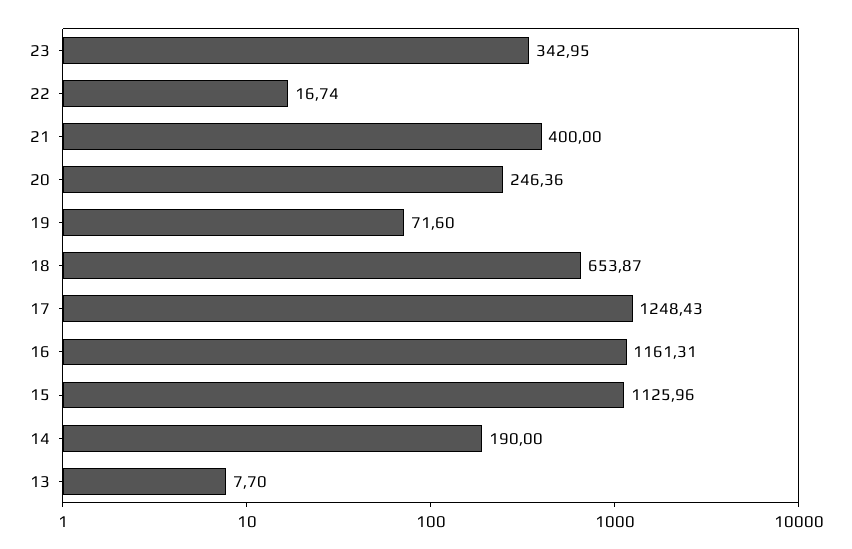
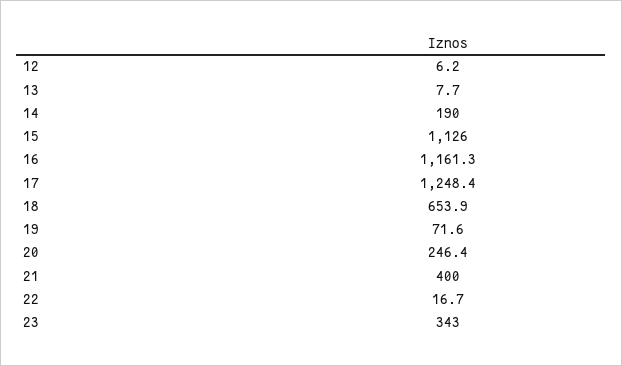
  {
    "23": 342.95,
    "22": 16.74,
    "21": 400,
    "20": 246.36,
    "19": 71.6,
    "18": 653.87,
    "17": 1248.43,
    "16": 1161.31,
    "15": 1125.96,
    "14": 190,
-   "13": 7.7
+   "13": 7.7,
+   "12": 6.2
  }

